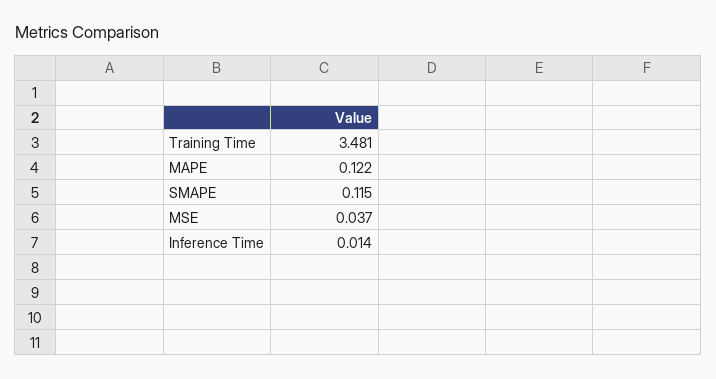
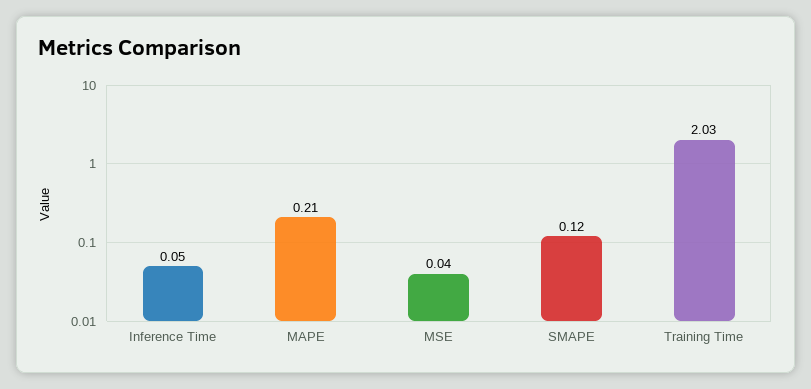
  {
-   "Training Time": 3.481,
+   "Training Time": 2.03,
-   "MAPE": 0.122,
+   "MAPE": 0.21,
    "SMAPE": 0.115,
    "MSE": 0.037,
-   "Inference Time": 0.014
+   "Inference Time": 0.05
  }

